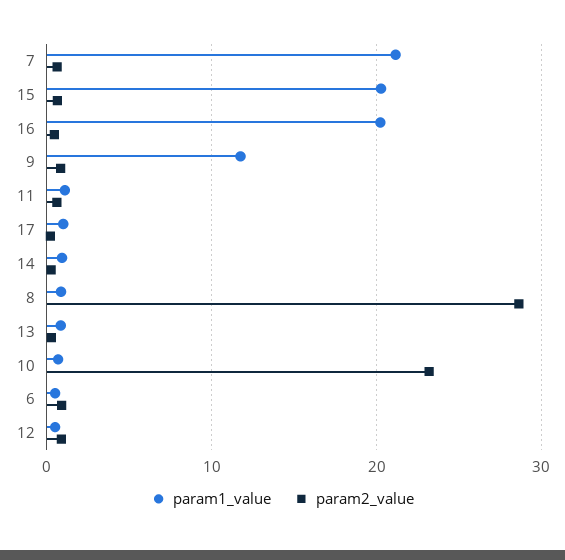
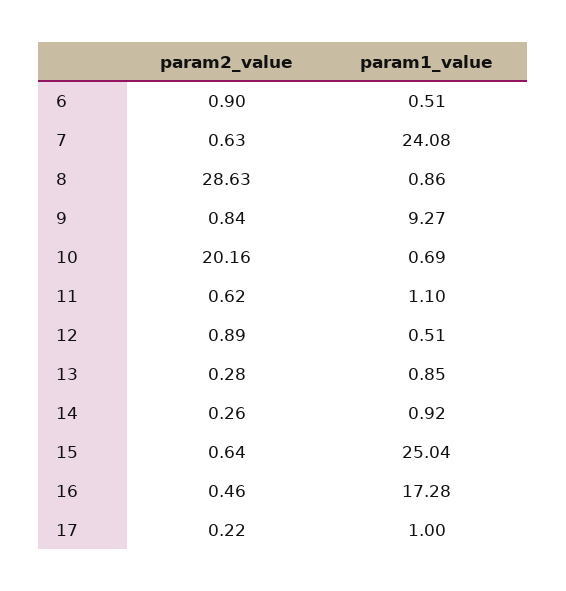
  {
    "param1_value": {
-     "7": 21,
+     "7": 24.08,
-     "15": 20,
+     "15": 25.04,
-     "16": 20,
+     "16": 17.28,
-     "9": 12,
+     "9": 9.27,
      "11": 1.1,
      "17": 1,
      "14": 0.92,
      "8": 0.86,
      "13": 0.85,
      "10": 0.69,
      "6": 0.51,
      "12": 0.51
    },
    "param2_value": {
      "7": 0.63,
      "15": 0.64,
      "16": 0.46,
      "9": 0.84,
      "11": 0.62,
      "17": 0.22,
      "14": 0.26,
      "8": 28.63,
      "13": 0.28,
-     "10": 23,
+     "10": 20.16,
      "6": 0.9,
      "12": 0.89
    }
  }

